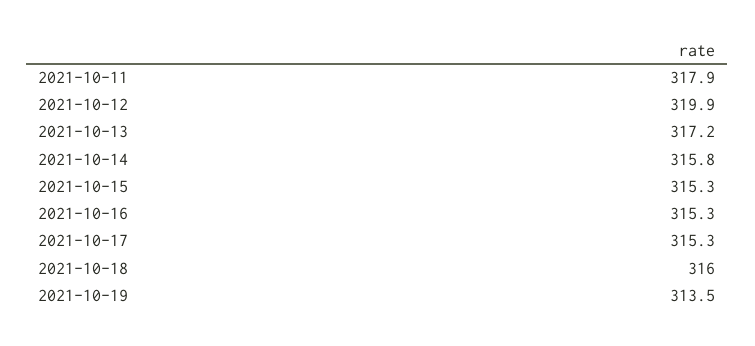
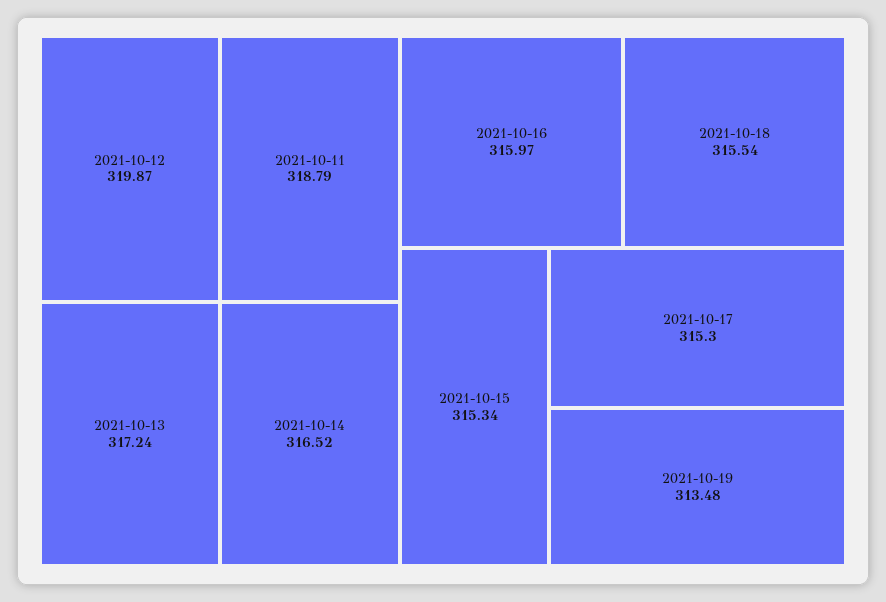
  {
-   "2021-10-11": 317.9,
+   "2021-10-11": 318.79,
    "2021-10-12": 319.87,
    "2021-10-13": 317.24,
-   "2021-10-14": 315.8,
+   "2021-10-14": 316.52,
    "2021-10-15": 315.34,
-   "2021-10-16": 315.3,
+   "2021-10-16": 315.97,
    "2021-10-17": 315.3,
-   "2021-10-18": 316,
+   "2021-10-18": 315.54,
    "2021-10-19": 313.48
  }

